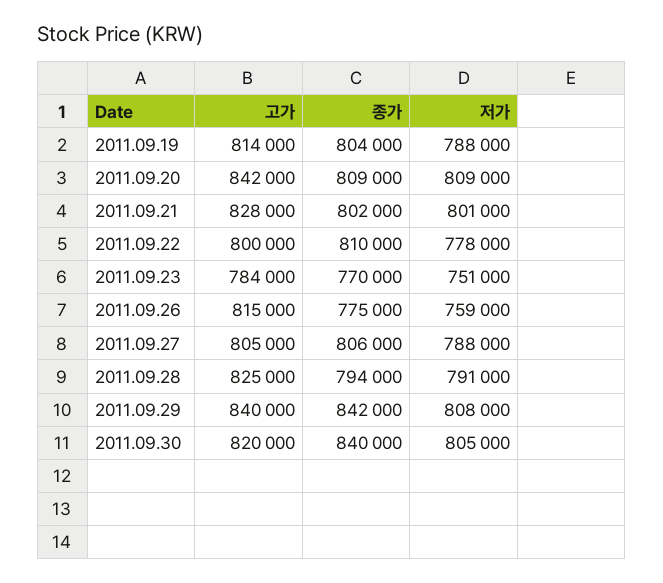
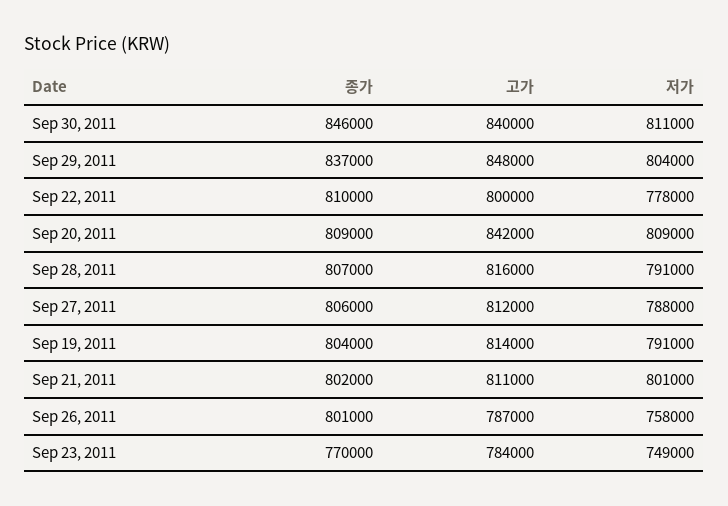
  {
    "고가": {
      "2011.09.19": 814000,
      "2011.09.20": 842000,
-     "2011.09.21": 828000,
+     "2011.09.21": 811000,
      "2011.09.22": 800000,
      "2011.09.23": 784000,
-     "2011.09.26": 815000,
+     "2011.09.26": 787000,
-     "2011.09.27": 805000,
+     "2011.09.27": 812000,
-     "2011.09.28": 825000,
+     "2011.09.28": 816000,
-     "2011.09.29": 840000,
+     "2011.09.29": 848000,
-     "2011.09.30": 820000
+     "2011.09.30": 840000
    },
    "종가": {
      "2011.09.19": 804000,
      "2011.09.20": 809000,
      "2011.09.21": 802000,
      "2011.09.22": 810000,
      "2011.09.23": 770000,
-     "2011.09.26": 775000,
+     "2011.09.26": 801000,
      "2011.09.27": 806000,
-     "2011.09.28": 794000,
+     "2011.09.28": 807000,
-     "2011.09.29": 842000,
+     "2011.09.29": 837000,
-     "2011.09.30": 840000
+     "2011.09.30": 846000
    },
    "저가": {
-     "2011.09.19": 788000,
+     "2011.09.19": 791000,
      "2011.09.20": 809000,
      "2011.09.21": 801000,
      "2011.09.22": 778000,
-     "2011.09.23": 751000,
+     "2011.09.23": 749000,
-     "2011.09.26": 759000,
+     "2011.09.26": 758000,
      "2011.09.27": 788000,
      "2011.09.28": 791000,
-     "2011.09.29": 808000,
+     "2011.09.29": 804000,
-     "2011.09.30": 805000
+     "2011.09.30": 811000
    }
  }

